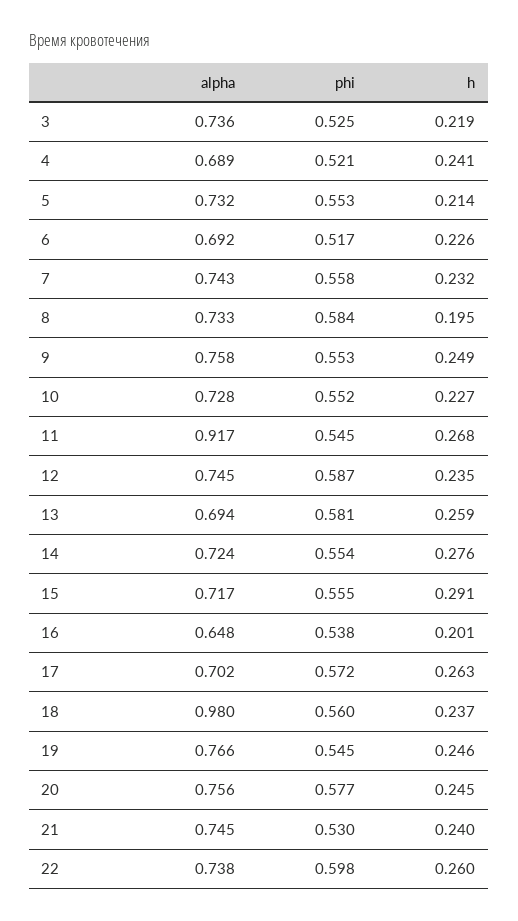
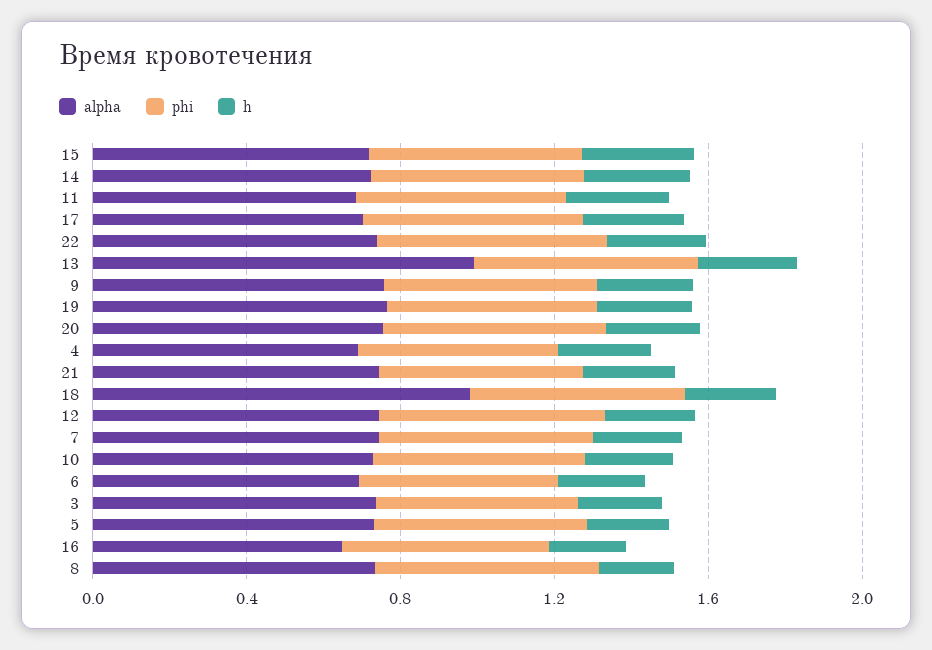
  {
    "alpha": {
      "3": 0.736,
      "4": 0.689,
      "5": 0.732,
      "6": 0.692,
      "7": 0.743,
      "8": 0.733,
      "9": 0.758,
      "10": 0.728,
-     "11": 0.917,
+     "11": 0.7,
      "12": 0.745,
-     "13": 0.694,
+     "13": 1,
      "14": 0.724,
      "15": 0.717,
      "16": 0.648,
      "17": 0.702,
      "18": 0.98,
      "19": 0.766,
      "20": 0.756,
      "21": 0.745,
      "22": 0.738
    },
    "phi": {
      "3": 0.525,
      "4": 0.521,
      "5": 0.553,
      "6": 0.517,
      "7": 0.558,
      "8": 0.584,
      "9": 0.553,
      "10": 0.552,
      "11": 0.545,
      "12": 0.587,
      "13": 0.581,
      "14": 0.554,
      "15": 0.555,
      "16": 0.538,
      "17": 0.572,
      "18": 0.56,
      "19": 0.545,
      "20": 0.577,
      "21": 0.53,
      "22": 0.598
    },
    "h": {
      "3": 0.219,
      "4": 0.241,
      "5": 0.214,
      "6": 0.226,
      "7": 0.232,
      "8": 0.195,
      "9": 0.249,
      "10": 0.227,
      "11": 0.268,
      "12": 0.235,
      "13": 0.259,
      "14": 0.276,
      "15": 0.291,
      "16": 0.201,
      "17": 0.263,
      "18": 0.237,
      "19": 0.246,
      "20": 0.245,
      "21": 0.24,
      "22": 0.26
    }
  }

